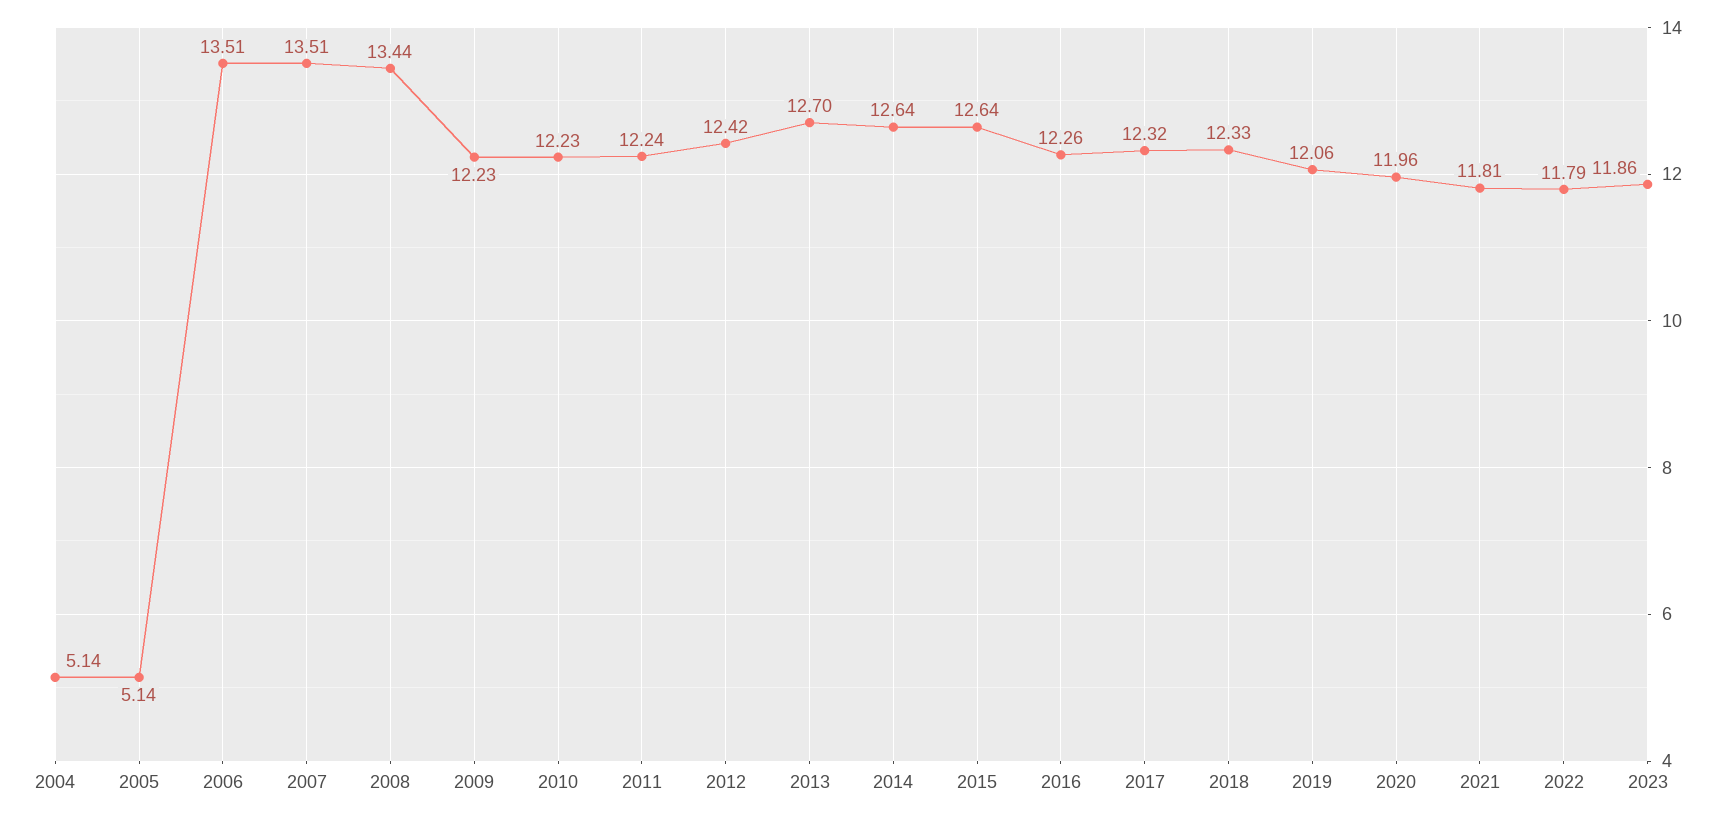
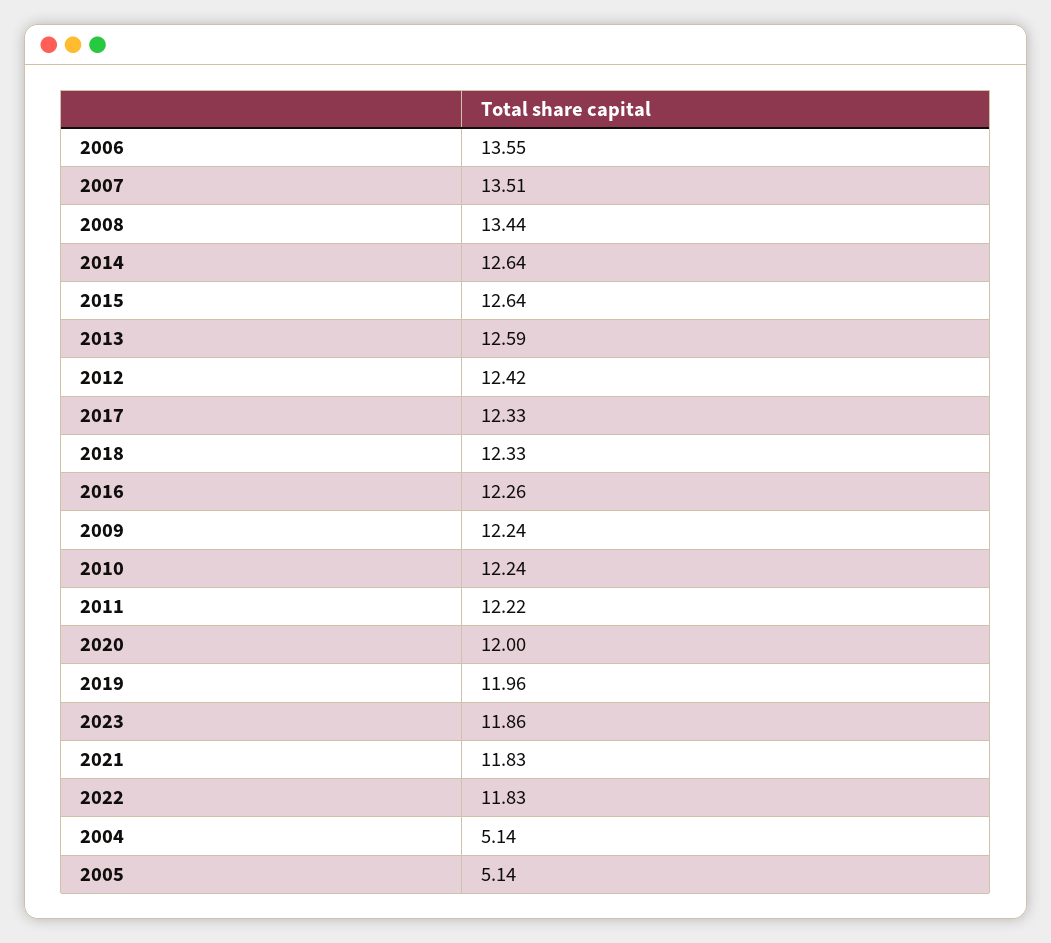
  {
    "2004": 5.14,
    "2005": 5.14,
-   "2006": 13.51,
+   "2006": 13.55,
    "2007": 13.51,
    "2008": 13.44,
-   "2009": 12.23,
+   "2009": 12.24,
-   "2010": 12.23,
+   "2010": 12.24,
-   "2011": 12.24,
+   "2011": 12.22,
    "2012": 12.42,
-   "2013": 12.7,
+   "2013": 12.59,
    "2014": 12.64,
    "2015": 12.64,
    "2016": 12.26,
-   "2017": 12.32,
+   "2017": 12.33,
    "2018": 12.33,
-   "2019": 12.06,
+   "2019": 11.96,
-   "2020": 11.96,
+   "2020": 12,
-   "2021": 11.81,
+   "2021": 11.83,
-   "2022": 11.79,
+   "2022": 11.83,
    "2023": 11.86
  }

